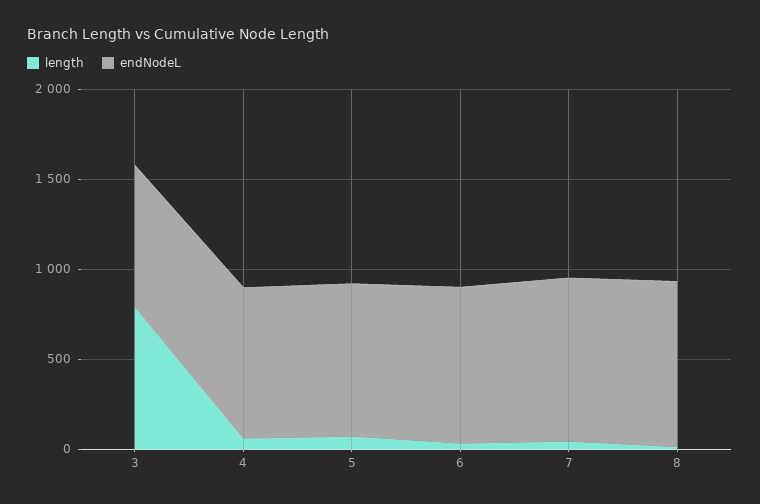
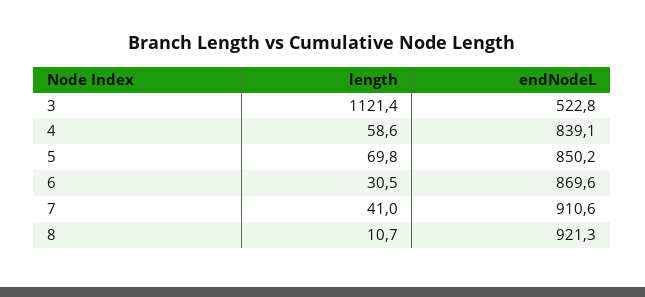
  {
    "length": {
-     "3": 800,
+     "3": 1121.4,
      "4": 58.6,
      "5": 69.8,
      "6": 30.5,
      "7": 41,
      "8": 10.7
    },
    "endNodeL": {
-     "3": 800,
+     "3": 522.8,
      "4": 839.1,
      "5": 850.2,
      "6": 869.6,
      "7": 910.6,
      "8": 921.3
    }
  }

